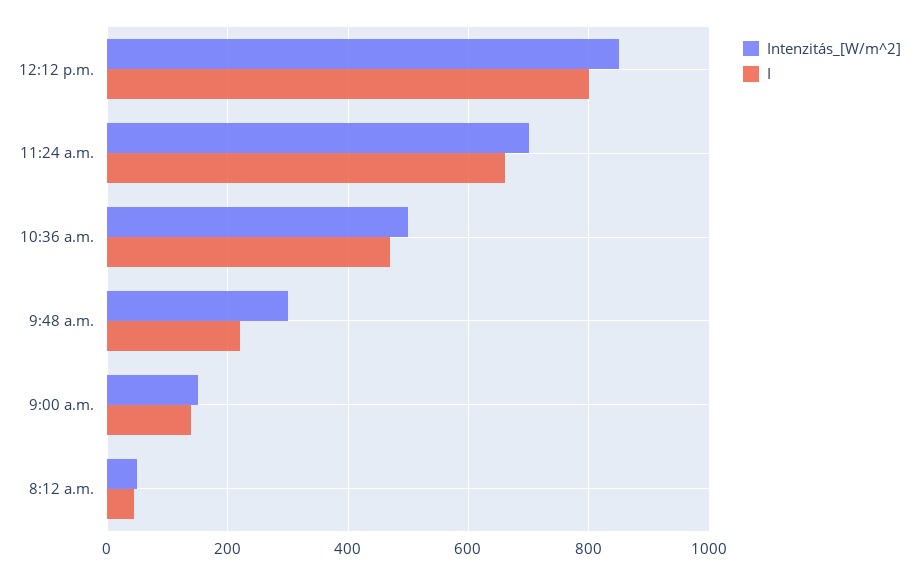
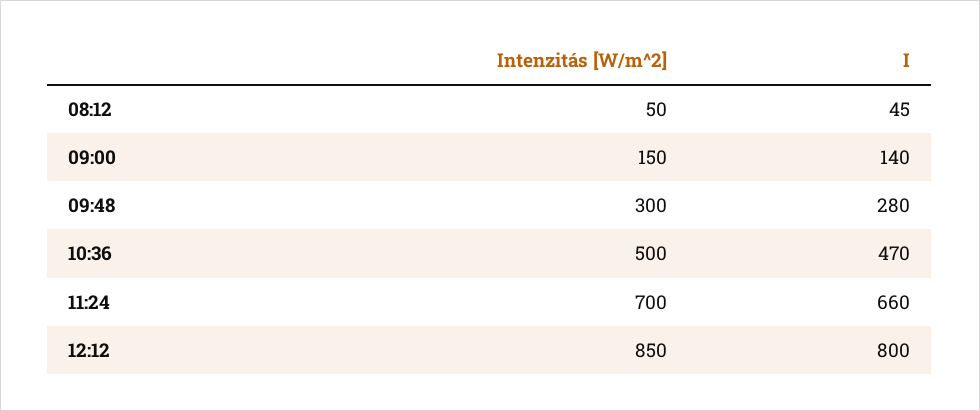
  {
    "Intenzitás_[W/m^2]": {
      "12:12 p.m.": 850,
      "11:24 a.m.": 700,
      "10:36 a.m.": 500,
      "9:48 a.m.": 300,
      "9:00 a.m.": 150,
      "8:12 a.m.": 50
    },
    "I": {
      "12:12 p.m.": 800,
      "11:24 a.m.": 660,
      "10:36 a.m.": 470,
-     "9:48 a.m.": 220,
+     "9:48 a.m.": 280,
      "9:00 a.m.": 140,
      "8:12 a.m.": 45
    }
  }

